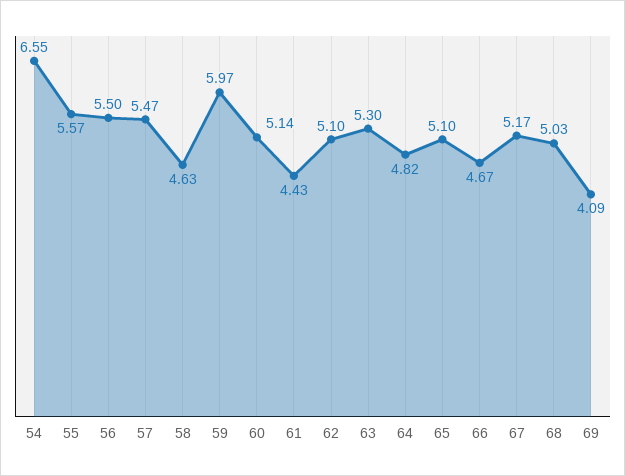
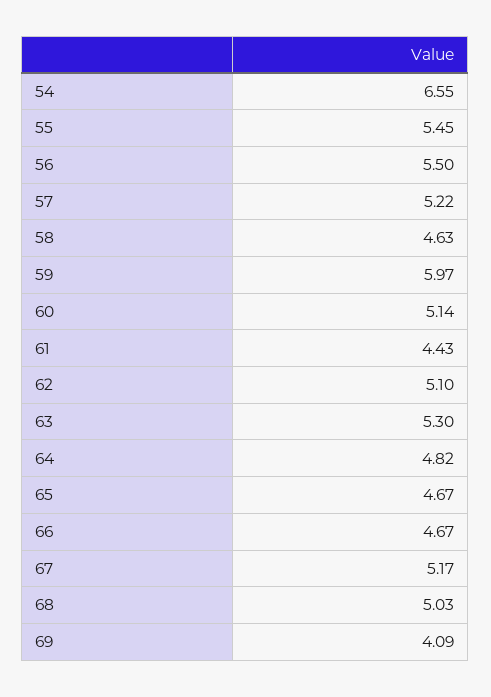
  {
    "54": 6.55,
-   "55": 5.57,
+   "55": 5.45,
    "56": 5.5,
-   "57": 5.47,
+   "57": 5.22,
    "58": 4.63,
    "59": 5.97,
    "60": 5.14,
    "61": 4.43,
    "62": 5.1,
    "63": 5.3,
    "64": 4.82,
-   "65": 5.1,
+   "65": 4.67,
    "66": 4.67,
    "67": 5.17,
    "68": 5.03,
    "69": 4.09
  }

